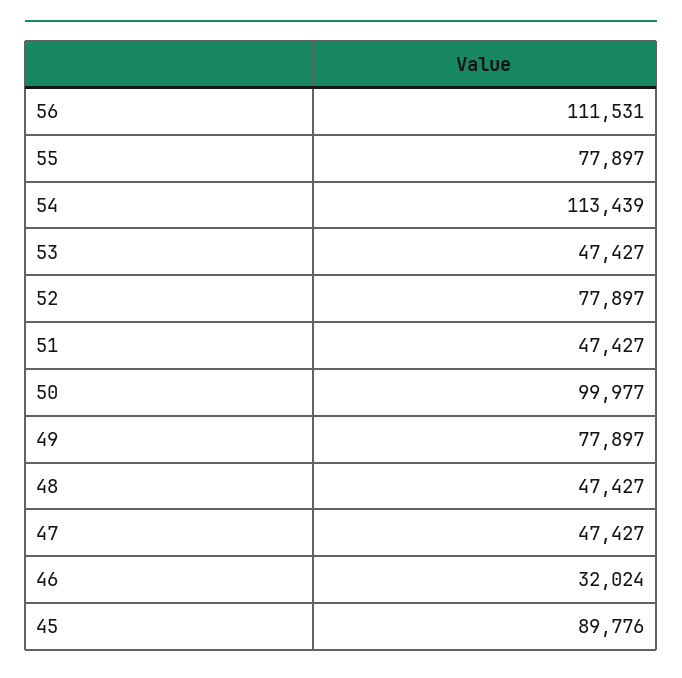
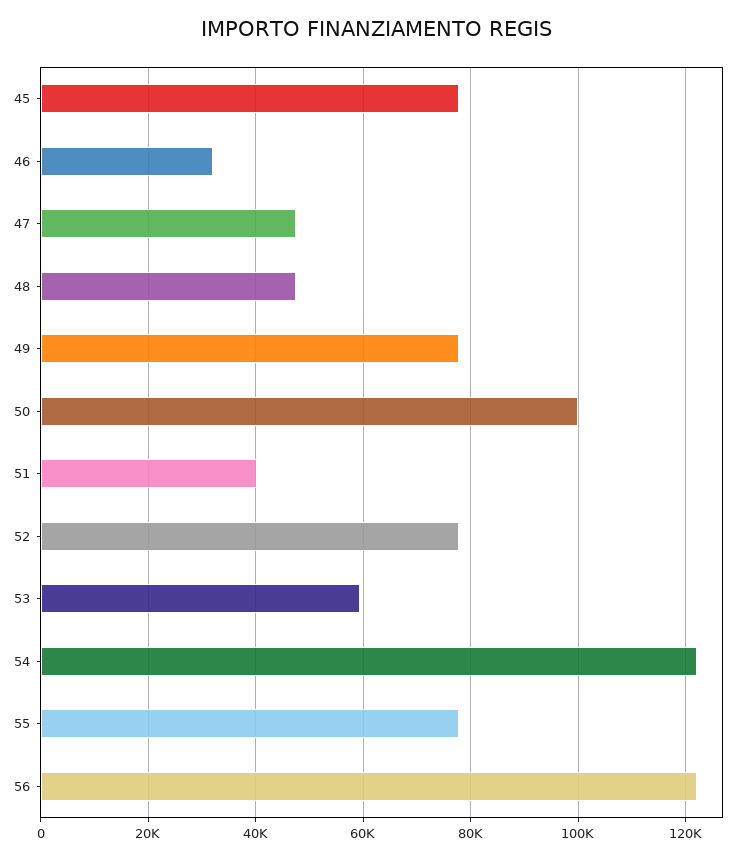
  {
-   "56": 111531,
+   "56": 122000,
    "55": 77897,
-   "54": 113439,
+   "54": 122000,
-   "53": 47427,
+   "53": 60000,
    "52": 77897,
-   "51": 47427,
+   "51": 40000,
    "50": 99977,
    "49": 77897,
    "48": 47427,
    "47": 47427,
    "46": 32024,
-   "45": 89776
+   "45": 78000
  }

